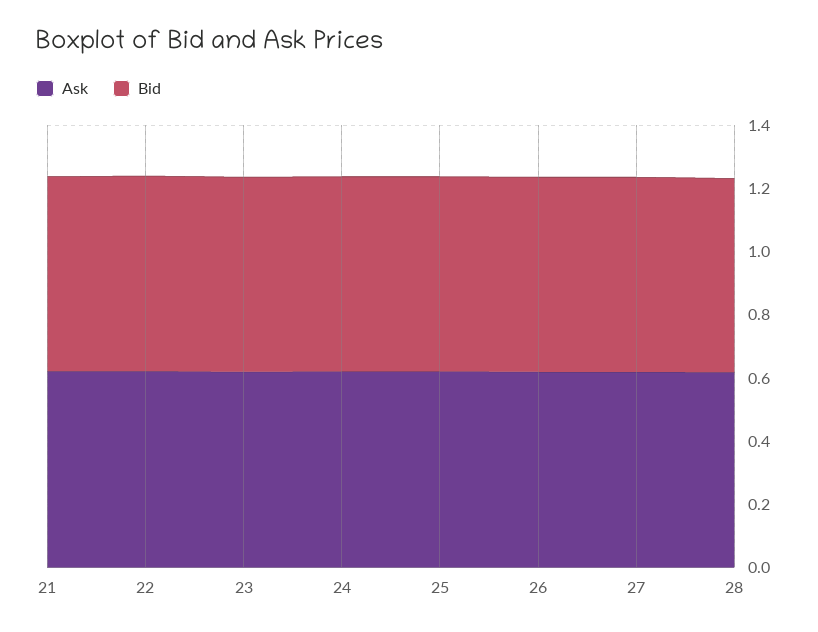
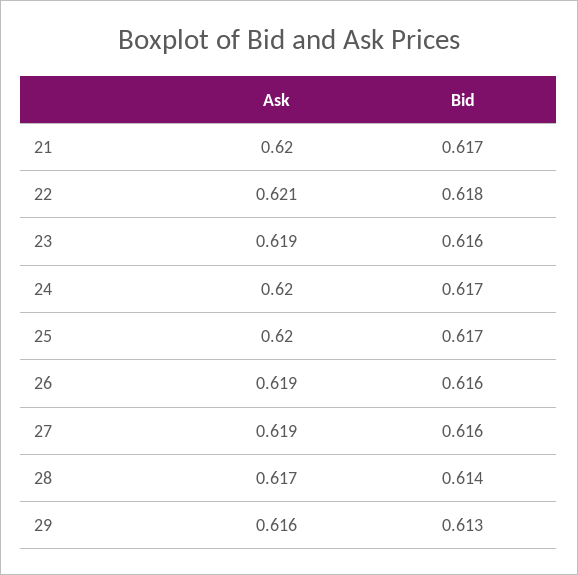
  {
    "Ask": {
      "21": 0.62,
      "22": 0.621,
      "23": 0.619,
      "24": 0.62,
      "25": 0.62,
      "26": 0.619,
      "27": 0.619,
-     "28": 0.617
+     "28": 0.617,
+     "29": 0.616
    },
    "Bid": {
      "21": 0.617,
      "22": 0.618,
      "23": 0.616,
      "24": 0.617,
      "25": 0.617,
      "26": 0.616,
      "27": 0.616,
-     "28": 0.614
+     "28": 0.614,
+     "29": 0.613
    }
  }

